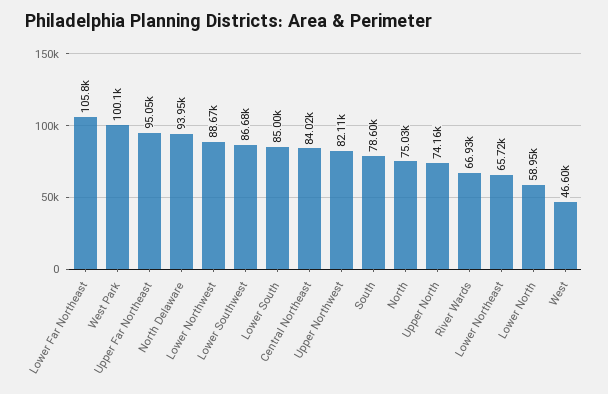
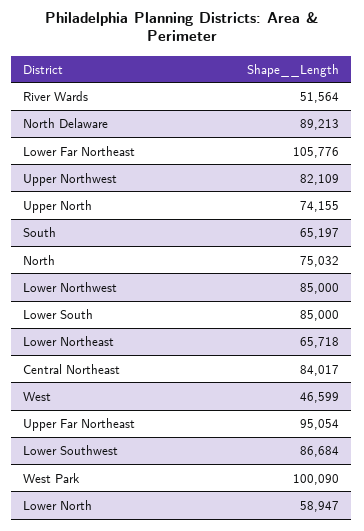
  {
    "Lower Far Northeast": 105776,
    "West Park": 100090,
    "Upper Far Northeast": 95054,
-   "North Delaware": 93950,
+   "North Delaware": 89213,
-   "Lower Northwest": 88670,
+   "Lower Northwest": 85000,
    "Lower Southwest": 86684,
    "Lower South": 85000,
    "Central Northeast": 84017,
    "Upper Northwest": 82109,
-   "South": 78600,
+   "South": 65197,
    "North": 75032,
    "Upper North": 74155,
-   "River Wards": 66930,
+   "River Wards": 51564,
    "Lower Northeast": 65718,
    "Lower North": 58947,
    "West": 46599
  }

